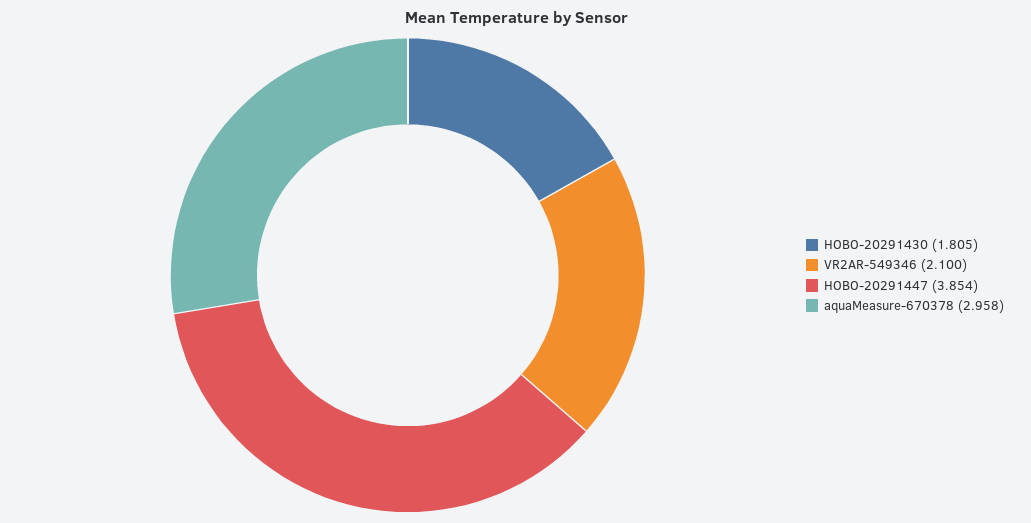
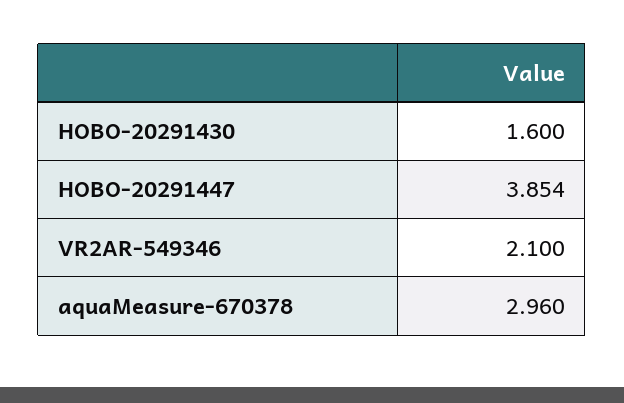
  {
-   "HOBO-20291430": 1.805,
+   "HOBO-20291430": 1.6,
    "VR2AR-549346": 2.1,
    "HOBO-20291447": 3.854,
-   "aquaMeasure-670378": 2.958
+   "aquaMeasure-670378": 2.96
  }

